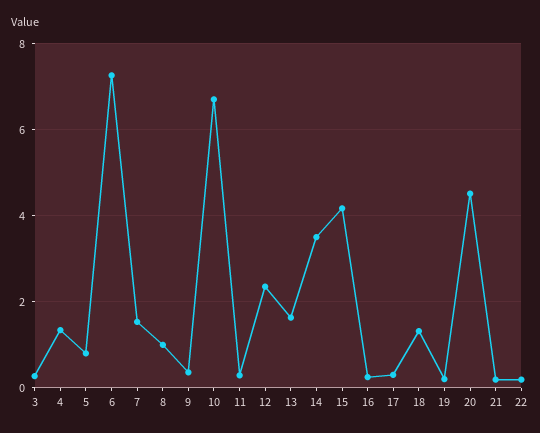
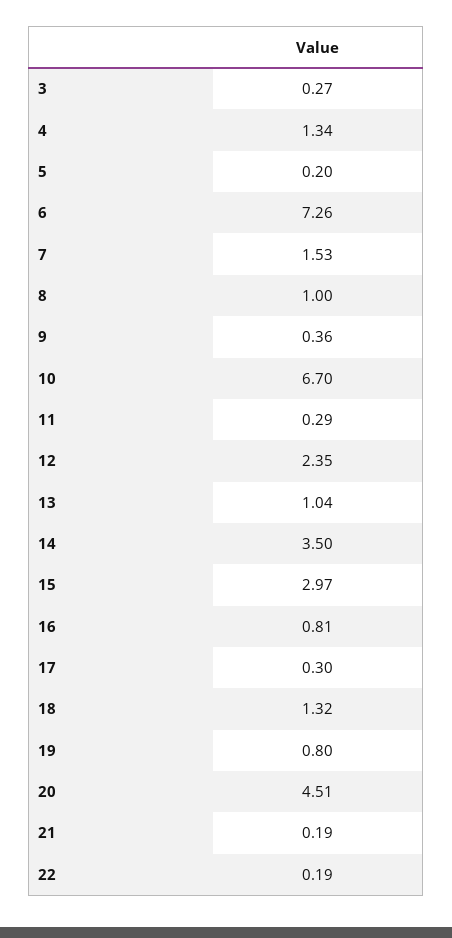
  {
    "3": 0.27,
    "4": 1.34,
-   "5": 0.8,
+   "5": 0.2,
    "6": 7.26,
    "7": 1.53,
    "8": 1,
    "9": 0.36,
    "10": 6.7,
    "11": 0.29,
    "12": 2.35,
-   "13": 1.6,
+   "13": 1.04,
    "14": 3.5,
-   "15": 4.2,
+   "15": 2.97,
-   "16": 0.2,
+   "16": 0.81,
    "17": 0.3,
    "18": 1.32,
-   "19": 0.2,
+   "19": 0.8,
    "20": 4.51,
    "21": 0.19,
    "22": 0.19
  }

